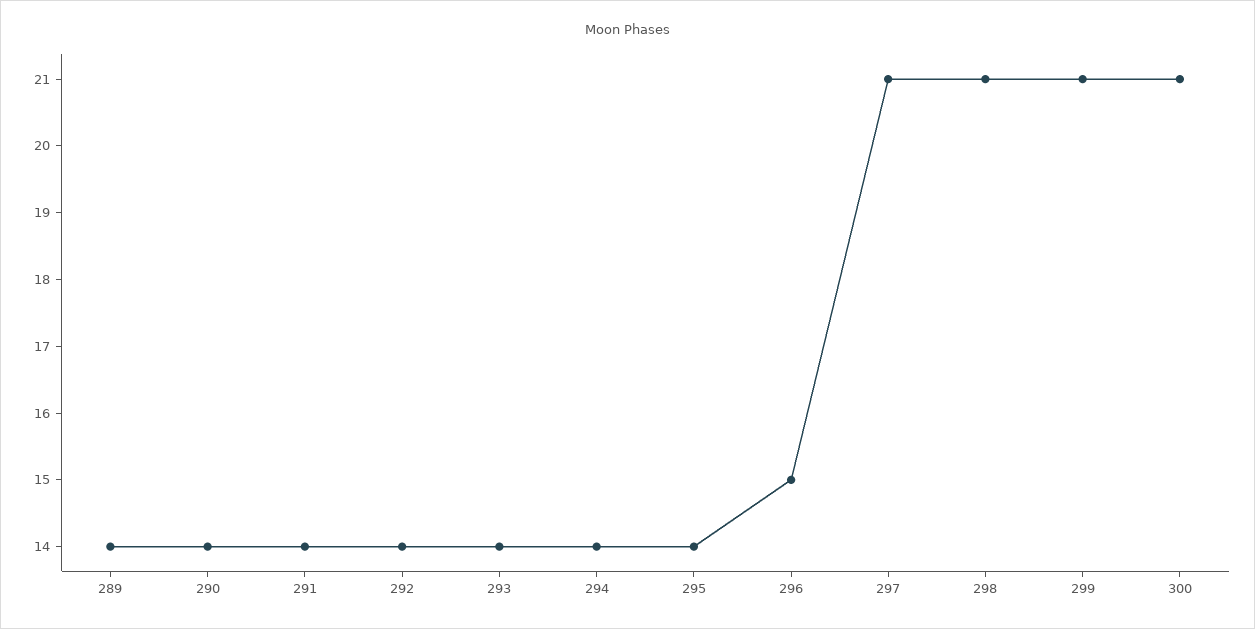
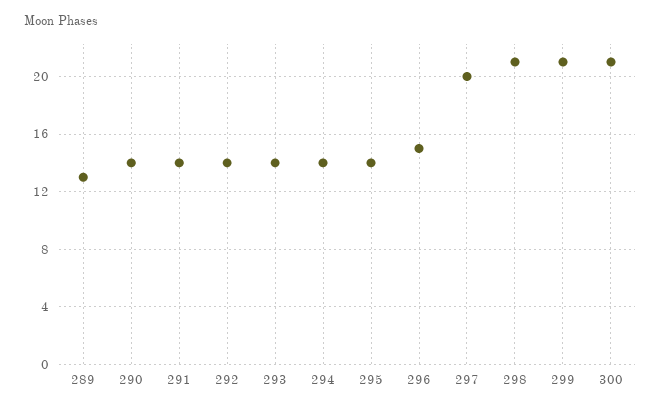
  {
-   "289": 14,
+   "289": 13,
    "290": 14,
    "291": 14,
    "292": 14,
    "293": 14,
    "294": 14,
    "295": 14,
    "296": 15,
-   "297": 21,
+   "297": 20,
    "298": 21,
    "299": 21,
    "300": 21
  }

